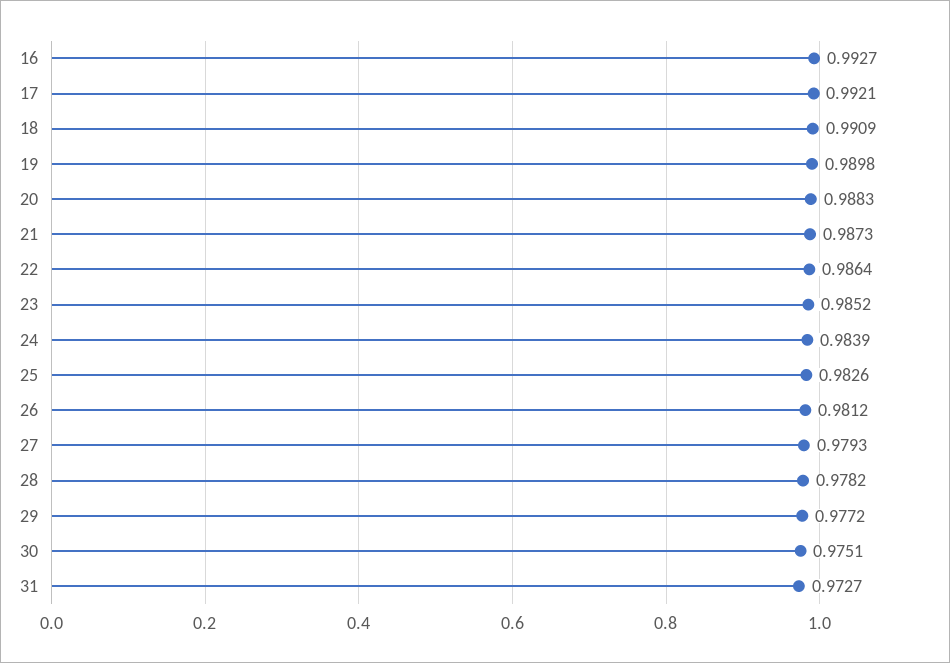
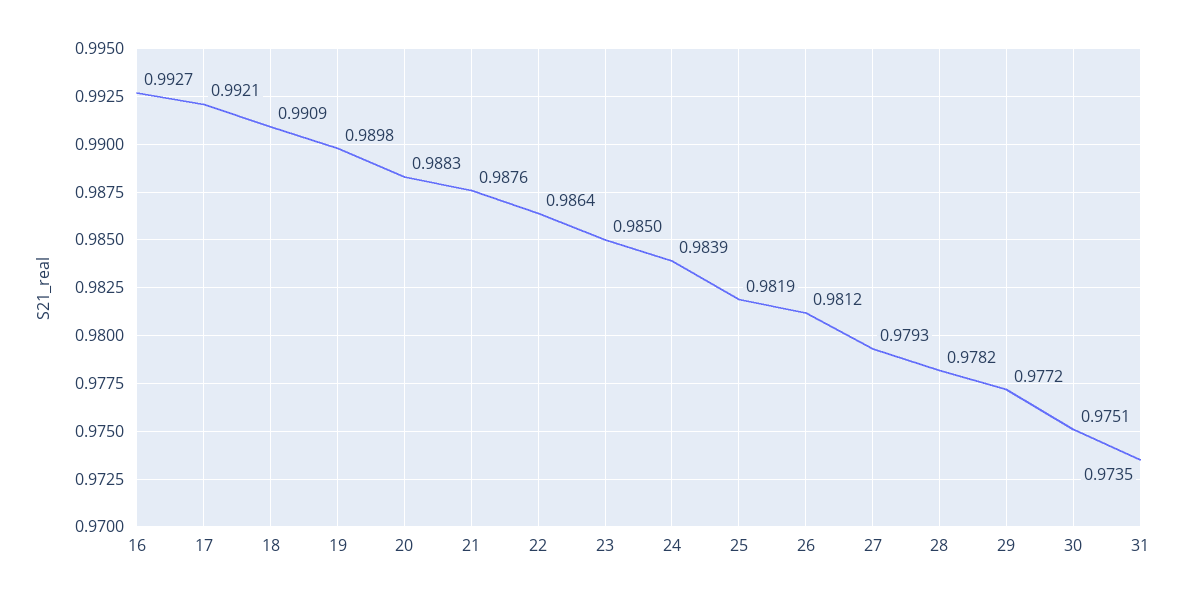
  {
    "16": 0.9927,
    "17": 0.9921,
    "18": 0.9909,
    "19": 0.9898,
    "20": 0.9883,
-   "21": 0.9873,
+   "21": 0.9876,
    "22": 0.9864,
-   "23": 0.9852,
+   "23": 0.985,
    "24": 0.9839,
-   "25": 0.9826,
+   "25": 0.9819,
    "26": 0.9812,
    "27": 0.9793,
    "28": 0.9782,
    "29": 0.9772,
    "30": 0.9751,
-   "31": 0.9727
+   "31": 0.9735
  }

